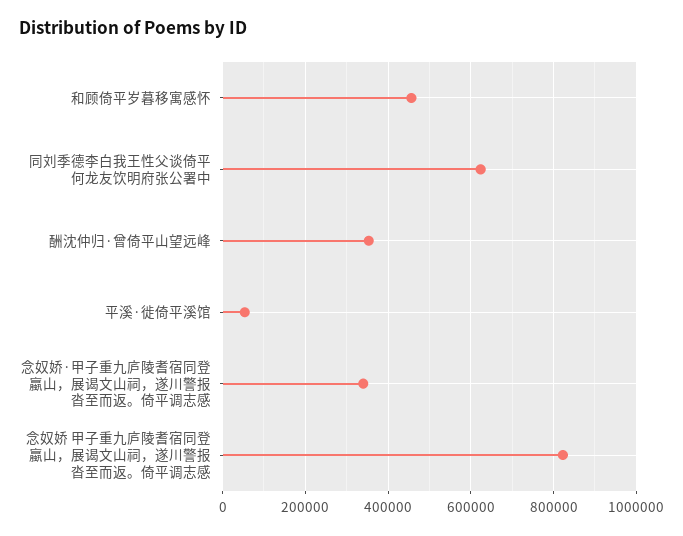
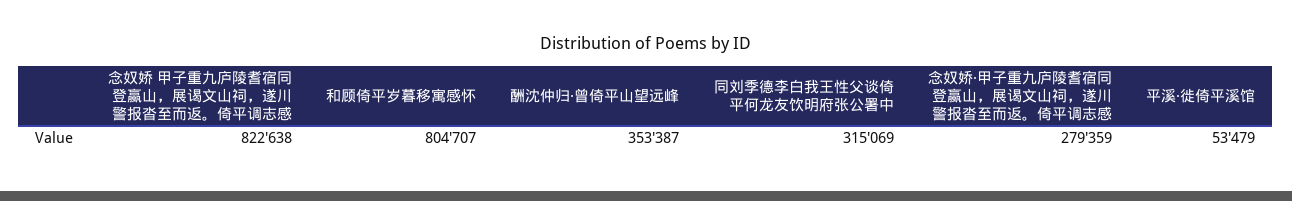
  {
-   "和顾倚平岁暮移寓感怀": 460000,
+   "和顾倚平岁暮移寓感怀": 804707,
-   "同刘季德李白我王性父谈倚平何龙友饮明府张公署中": 620000,
+   "同刘季德李白我王性父谈倚平何龙友饮明府张公署中": 315069,
    "酬沈仲归·曾倚平山望远峰": 353387,
    "平溪·徙倚平溪馆": 53479,
-   "念奴娇·甲子重九庐陵耆宿同登蠃山，展谒文山祠，遂川警报沓至而返。倚平调志感": 340000,
+   "念奴娇·甲子重九庐陵耆宿同登蠃山，展谒文山祠，遂川警报沓至而返。倚平调志感": 279359,
    "念奴娇 甲子重九庐陵耆宿同登蠃山，展谒文山祠，遂川警报沓至而返。倚平调志感": 822638
  }

